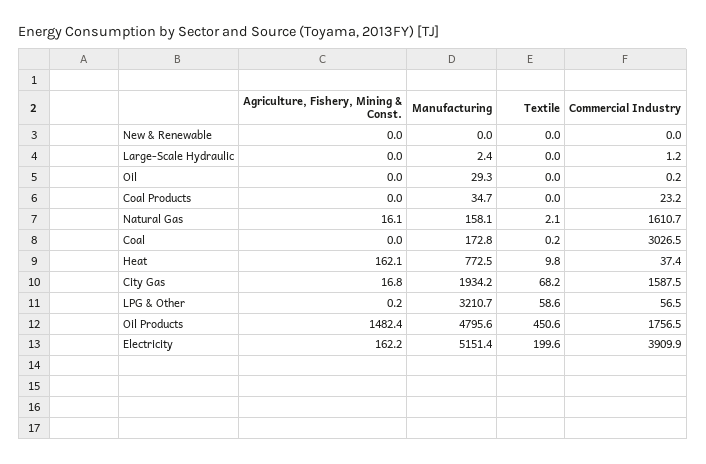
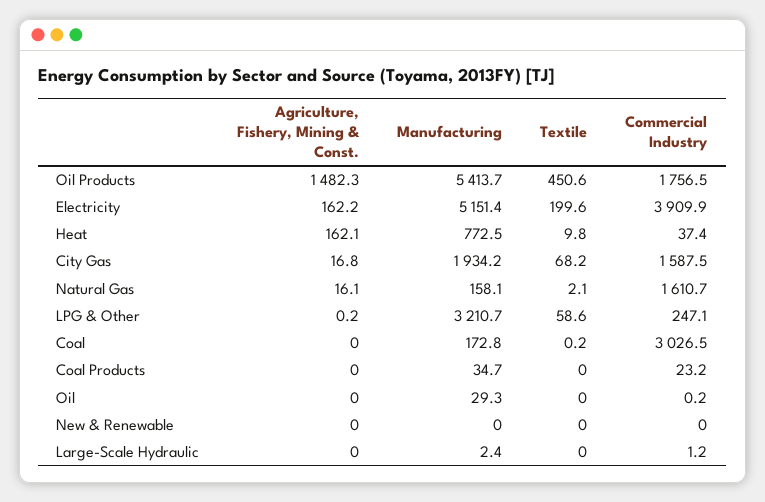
  {
    "Agriculture, Fishery, Mining & Const.": {
      "New & Renewable": 0,
      "Large-Scale Hydraulic": 0,
      "Oil": 0,
      "Coal Products": 0,
      "Natural Gas": 16.1,
      "Coal": 0,
      "Heat": 162.1,
      "City Gas": 16.8,
      "LPG & Other": 0.2,
-     "Oil Products": 1482.4,
+     "Oil Products": 1482.3,
      "Electricity": 162.2
    },
    "Manufacturing": {
      "New & Renewable": 0,
      "Large-Scale Hydraulic": 2.4,
      "Oil": 29.3,
      "Coal Products": 34.7,
      "Natural Gas": 158.1,
      "Coal": 172.8,
      "Heat": 772.5,
      "City Gas": 1934.2,
      "LPG & Other": 3210.7,
-     "Oil Products": 4795.6,
+     "Oil Products": 5413.7,
      "Electricity": 5151.4
    },
    "Textile": {
      "New & Renewable": 0,
      "Large-Scale Hydraulic": 0,
      "Oil": 0,
      "Coal Products": 0,
      "Natural Gas": 2.1,
      "Coal": 0.2,
      "Heat": 9.8,
      "City Gas": 68.2,
      "LPG & Other": 58.6,
      "Oil Products": 450.6,
      "Electricity": 199.6
    },
    "Commercial Industry": {
      "New & Renewable": 0,
      "Large-Scale Hydraulic": 1.2,
      "Oil": 0.2,
      "Coal Products": 23.2,
      "Natural Gas": 1610.7,
      "Coal": 3026.5,
      "Heat": 37.4,
      "City Gas": 1587.5,
-     "LPG & Other": 56.5,
+     "LPG & Other": 247.1,
      "Oil Products": 1756.5,
      "Electricity": 3909.9
    }
  }

